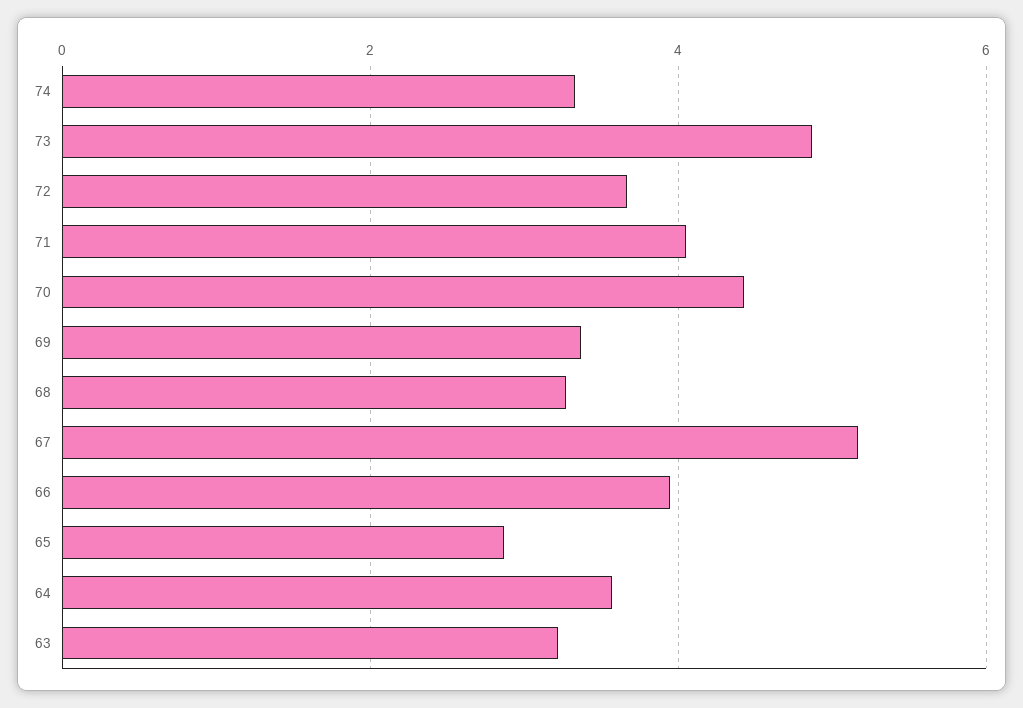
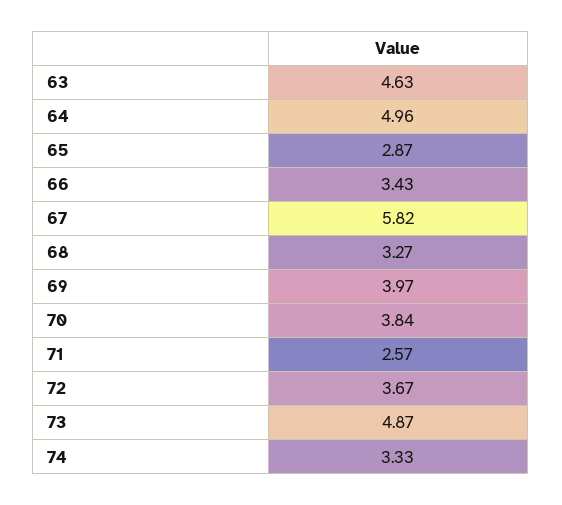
  {
    "74": 3.33,
    "73": 4.87,
    "72": 3.67,
-   "71": 4,
+   "71": 2.57,
-   "70": 4.4,
+   "70": 3.84,
-   "69": 3.4,
+   "69": 3.97,
    "68": 3.27,
-   "67": 5.2,
+   "67": 5.82,
-   "66": 4,
+   "66": 3.43,
    "65": 2.87,
-   "64": 3.6,
+   "64": 4.96,
-   "63": 3.2
+   "63": 4.63
  }

